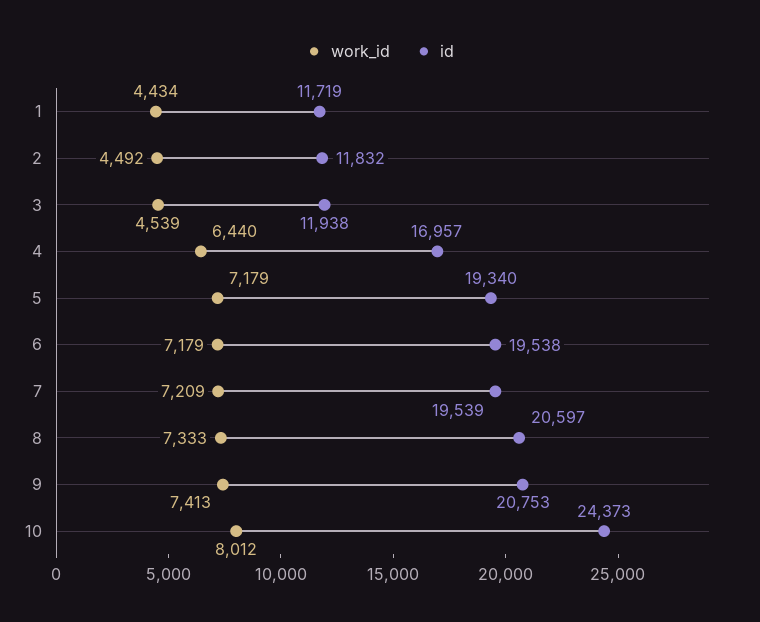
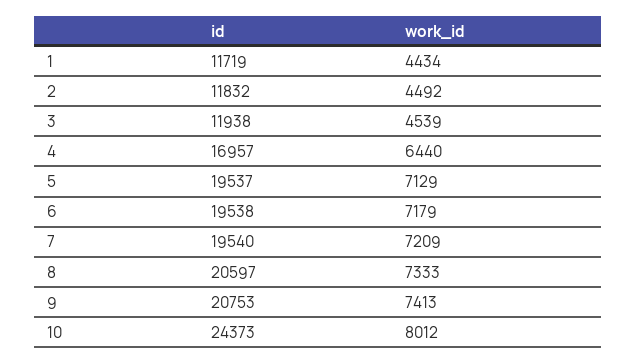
  {
    "work_id": {
      "1": 4434,
      "2": 4492,
      "3": 4539,
      "4": 6440,
-     "5": 7179,
+     "5": 7129,
      "6": 7179,
      "7": 7209,
      "8": 7333,
      "9": 7413,
      "10": 8012
    },
    "id": {
      "1": 11719,
      "2": 11832,
      "3": 11938,
      "4": 16957,
-     "5": 19340,
+     "5": 19537,
      "6": 19538,
-     "7": 19539,
+     "7": 19540,
      "8": 20597,
      "9": 20753,
      "10": 24373
    }
  }

